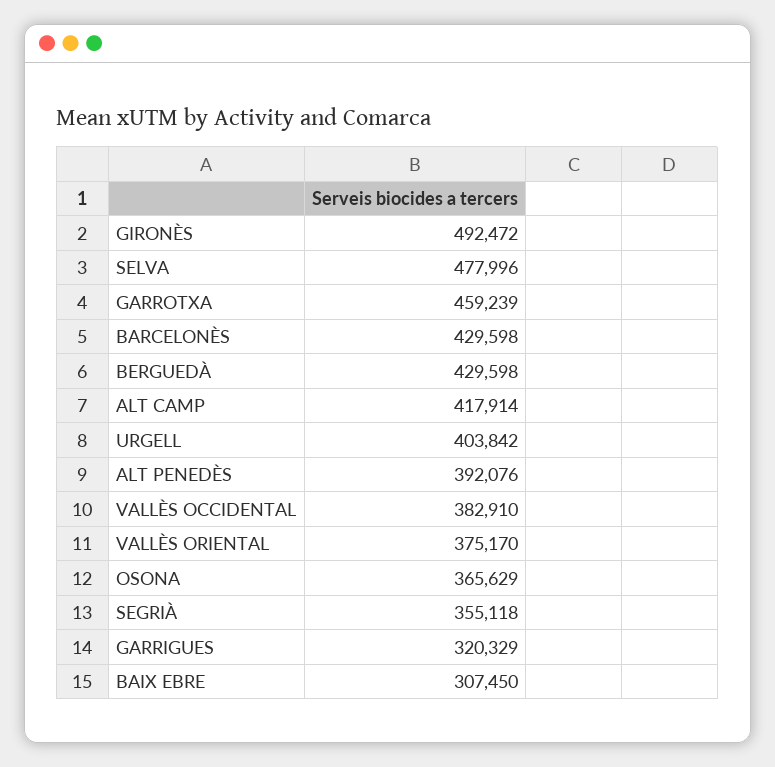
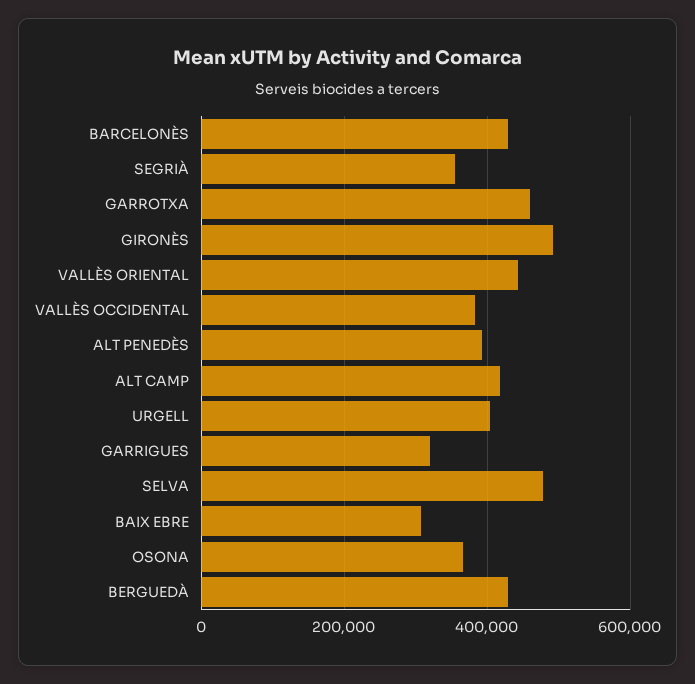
  {
    "GIRONÈS": 492472,
    "SELVA": 477996,
    "GARROTXA": 459239,
    "BARCELONÈS": 429598,
    "BERGUEDÀ": 429598,
    "ALT CAMP": 417914,
    "URGELL": 403842,
    "ALT PENEDÈS": 392076,
    "VALLÈS OCCIDENTAL": 382910,
-   "VALLÈS ORIENTAL": 375170,
+   "VALLÈS ORIENTAL": 440000,
    "OSONA": 365629,
    "SEGRIÀ": 355118,
    "GARRIGUES": 320329,
    "BAIX EBRE": 307450
  }

